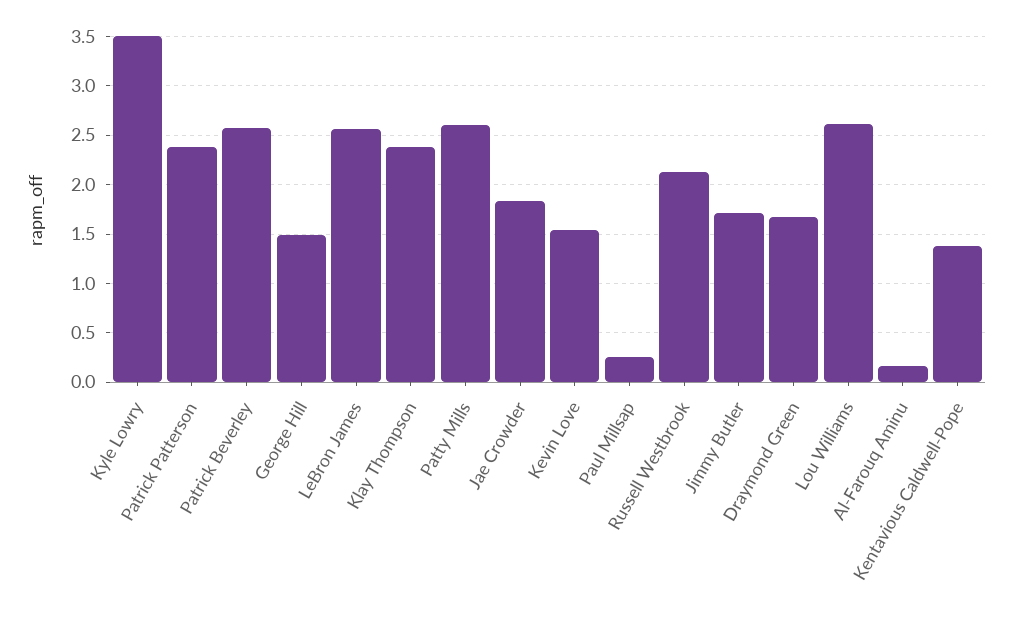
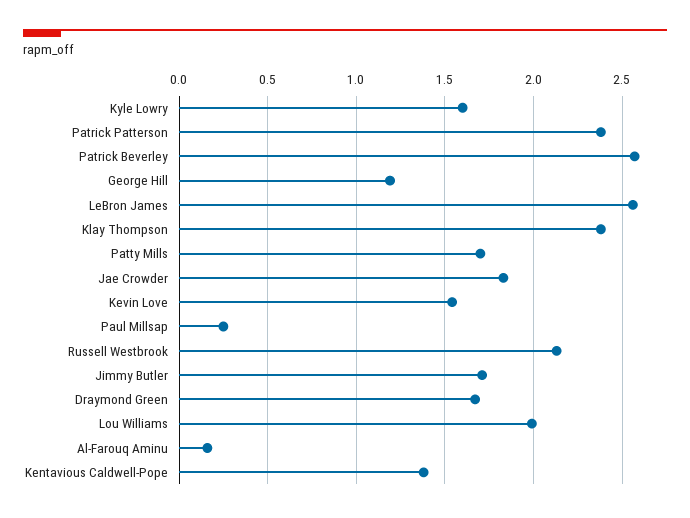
  {
-   "Kyle Lowry": 3.5,
+   "Kyle Lowry": 1.6,
    "Patrick Patterson": 2.4,
    "Patrick Beverley": 2.55,
-   "George Hill": 1.5,
+   "George Hill": 1.2,
    "LeBron James": 2.55,
    "Klay Thompson": 2.4,
-   "Patty Mills": 2.6,
+   "Patty Mills": 1.7,
    "Jae Crowder": 1.85,
    "Kevin Love": 1.55,
    "Paul Millsap": 0.25,
    "Russell Westbrook": 2.15,
    "Jimmy Butler": 1.7,
    "Draymond Green": 1.65,
-   "Lou Williams": 2.6,
+   "Lou Williams": 2,
    "Al-Farouq Aminu": 0.15,
    "Kentavious Caldwell-Pope": 1.4
  }

